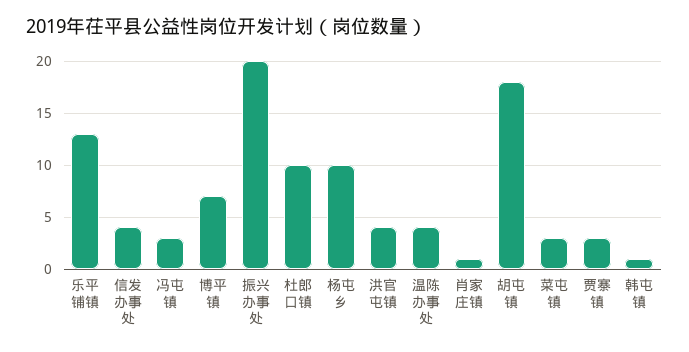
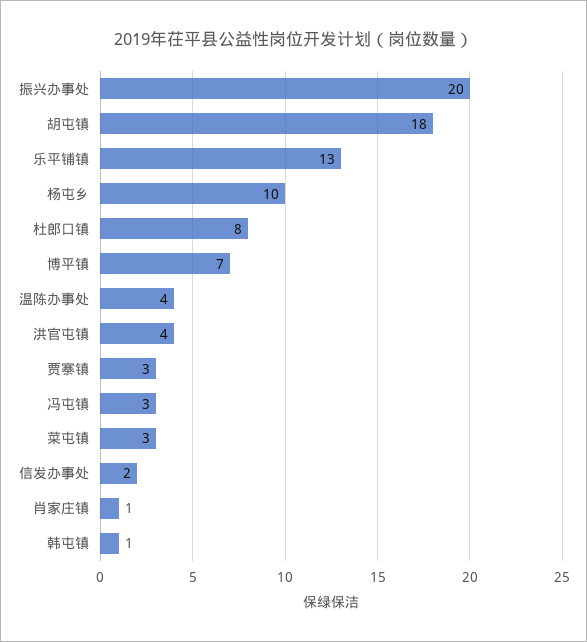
  {
    "乐平铺镇": 13,
-   "信发办事处": 4,
+   "信发办事处": 2,
    "冯屯镇": 3,
    "博平镇": 7,
    "振兴办事处": 20,
-   "杜郎口镇": 10,
+   "杜郎口镇": 8,
    "杨屯乡": 10,
    "洪官屯镇": 4,
    "温陈办事处": 4,
    "肖家庄镇": 1,
    "胡屯镇": 18,
    "菜屯镇": 3,
    "贾寨镇": 3,
    "韩屯镇": 1
  }

